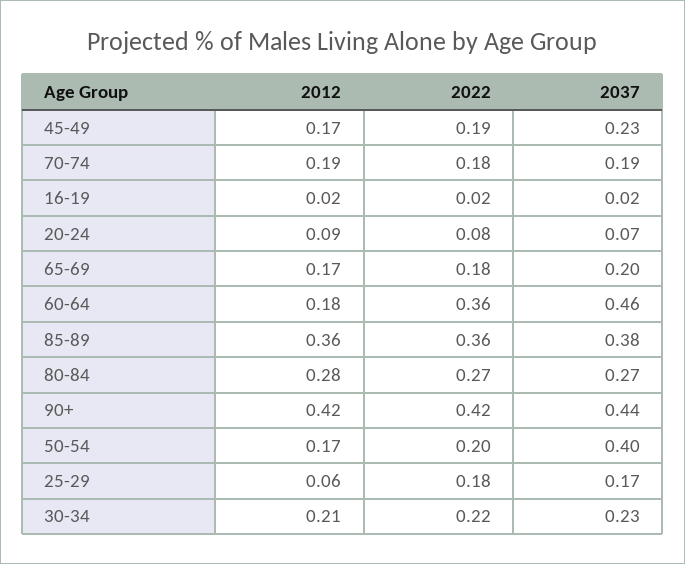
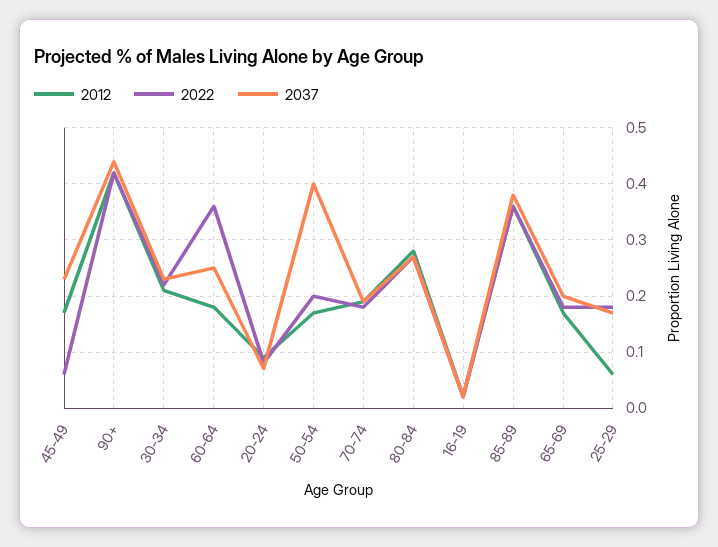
  {
    "2012": {
      "45-49": 0.17,
      "70-74": 0.19,
      "16-19": 0.02,
      "20-24": 0.09,
      "65-69": 0.17,
      "60-64": 0.18,
      "85-89": 0.36,
      "80-84": 0.28,
      "90+": 0.42,
      "50-54": 0.17,
      "25-29": 0.06,
      "30-34": 0.21
    },
    "2022": {
-     "45-49": 0.19,
+     "45-49": 0.05,
      "70-74": 0.18,
      "16-19": 0.02,
      "20-24": 0.08,
      "65-69": 0.18,
      "60-64": 0.36,
      "85-89": 0.36,
      "80-84": 0.27,
      "90+": 0.42,
      "50-54": 0.2,
      "25-29": 0.18,
      "30-34": 0.22
    },
    "2037": {
      "45-49": 0.23,
      "70-74": 0.19,
      "16-19": 0.02,
      "20-24": 0.07,
      "65-69": 0.2,
-     "60-64": 0.46,
+     "60-64": 0.25,
      "85-89": 0.38,
      "80-84": 0.27,
      "90+": 0.44,
      "50-54": 0.4,
      "25-29": 0.17,
      "30-34": 0.23
    }
  }

